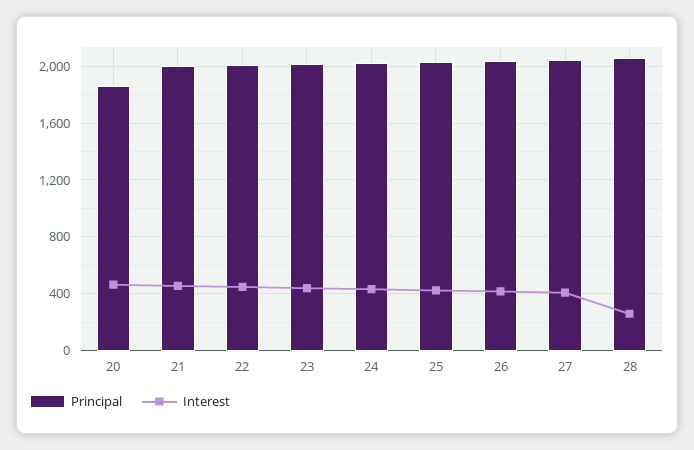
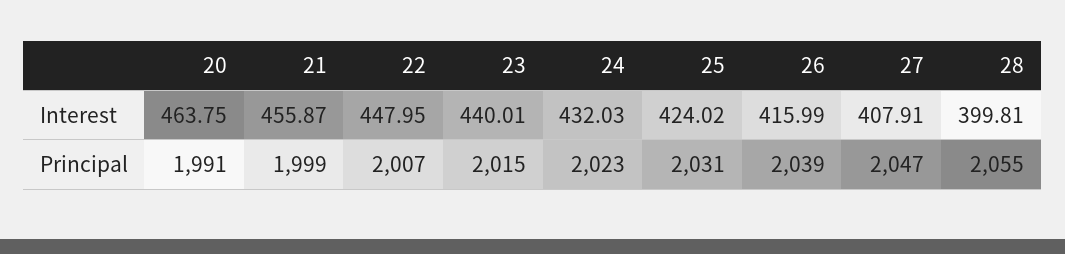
  {
    "Principal": {
-     "20": 1850,
+     "20": 1991,
      "21": 1999,
      "22": 2007,
      "23": 2015,
      "24": 2023,
      "25": 2031,
      "26": 2039,
      "27": 2047,
      "28": 2055
    },
    "Interest": {
      "20": 463.75,
      "21": 455.87,
      "22": 447.95,
      "23": 440.01,
      "24": 432.03,
      "25": 424.02,
      "26": 415.99,
      "27": 407.91,
-     "28": 250
+     "28": 399.81
    }
  }

